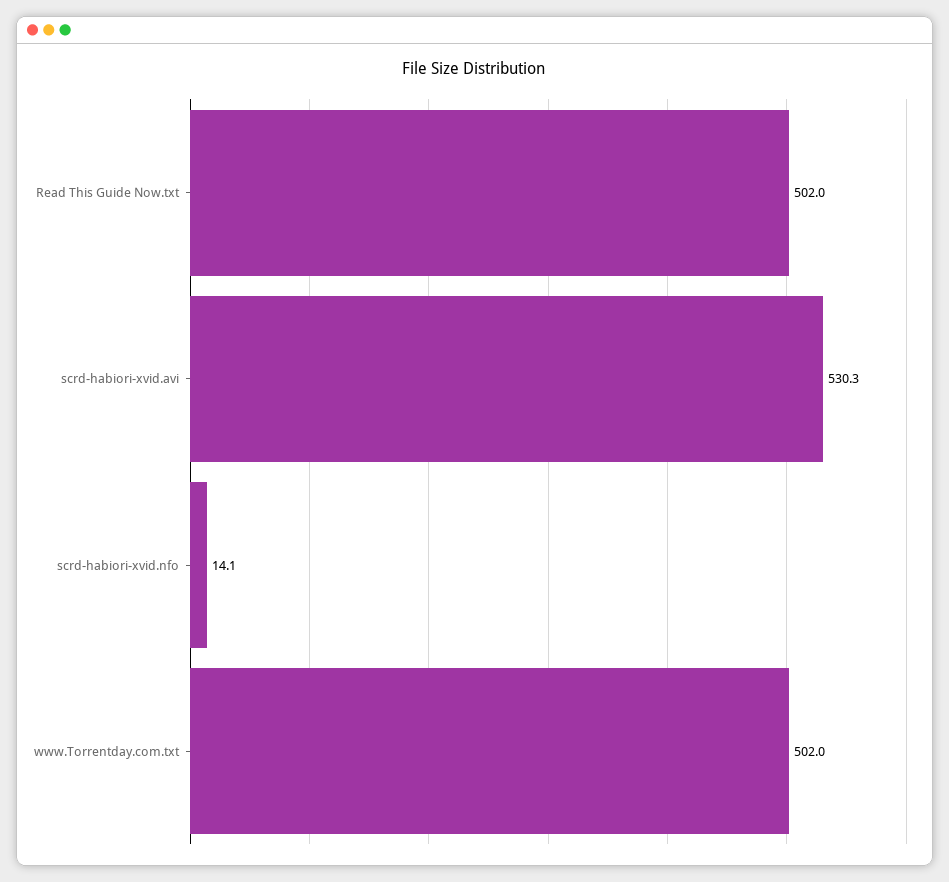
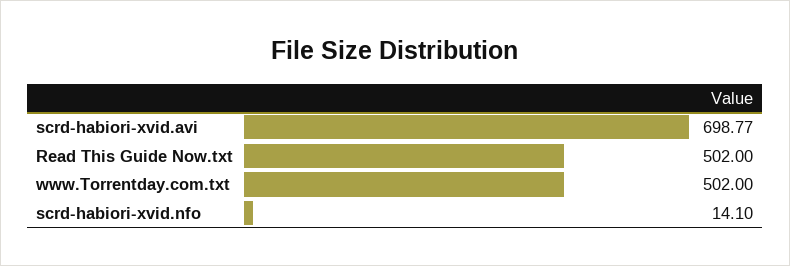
  {
    "Read This Guide Now.txt": 502,
-   "scrd-habiori-xvid.avi": 530.3,
+   "scrd-habiori-xvid.avi": 698.77,
    "scrd-habiori-xvid.nfo": 14.1,
    "www.Torrentday.com.txt": 502
  }

